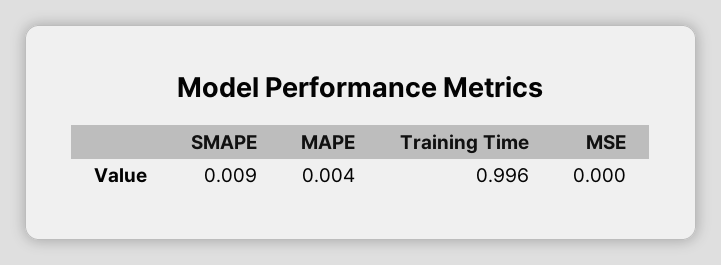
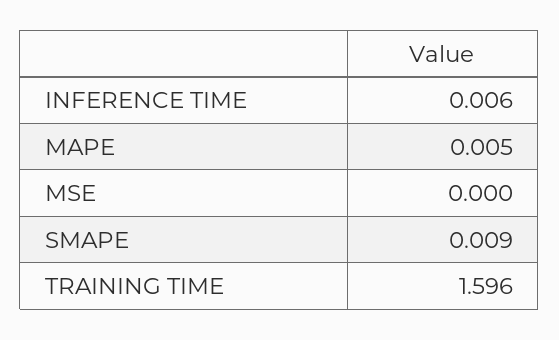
  {
    "SMAPE": 0.009,
-   "MAPE": 0.004,
+   "MAPE": 0.005,
-   "Training Time": 0.996,
+   "Training Time": 1.596,
-   "MSE": 0
+   "MSE": 0,
+   "INFERENCE TIME": 0.006
  }

